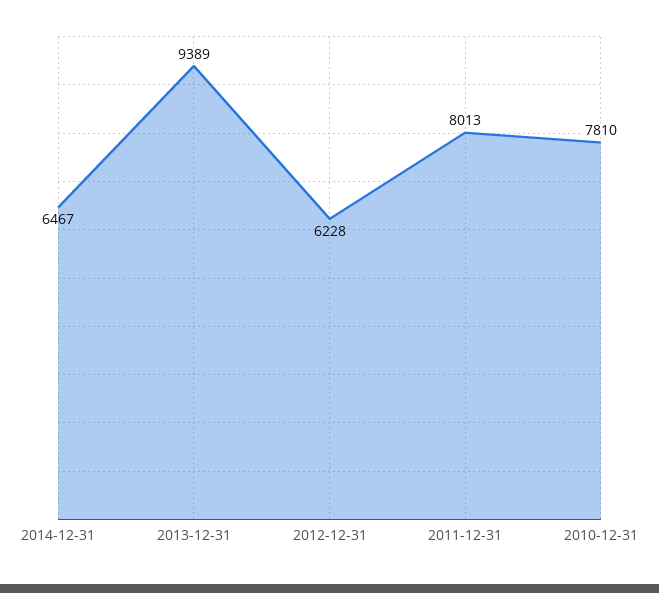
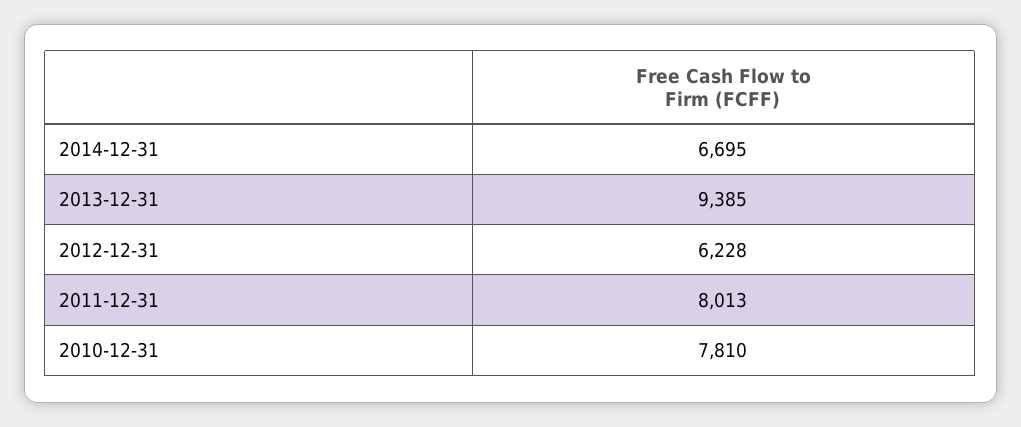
  {
-   "2014-12-31": 6467,
+   "2014-12-31": 6695,
-   "2013-12-31": 9389,
+   "2013-12-31": 9385,
    "2012-12-31": 6228,
    "2011-12-31": 8013,
    "2010-12-31": 7810
  }

